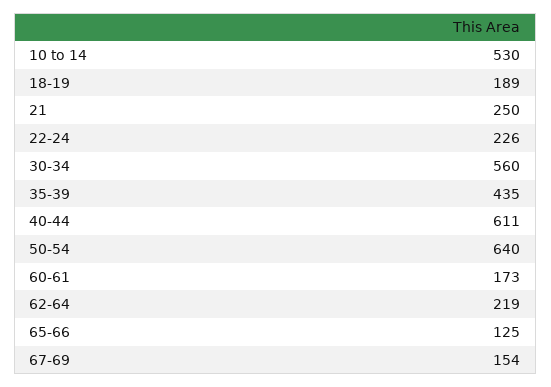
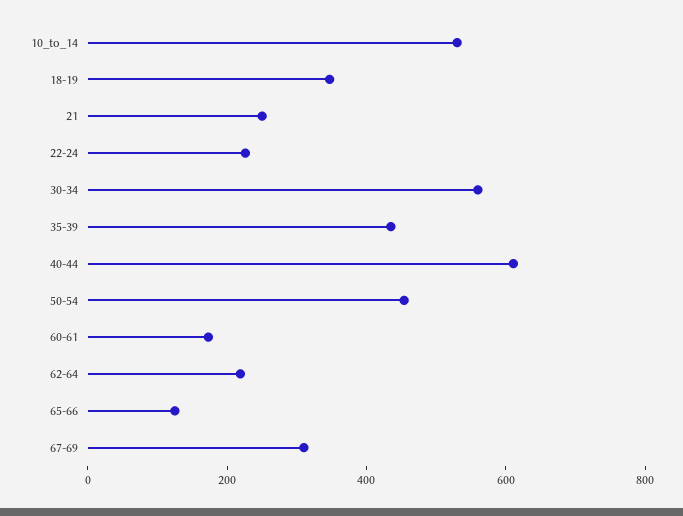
  {
    "10 to 14": 530,
-   "18-19": 189,
+   "18-19": 350,
    "21": 250,
    "22-24": 226,
    "30-34": 560,
    "35-39": 435,
    "40-44": 611,
-   "50-54": 640,
+   "50-54": 450,
    "60-61": 173,
    "62-64": 219,
    "65-66": 125,
-   "67-69": 154
+   "67-69": 300
  }

